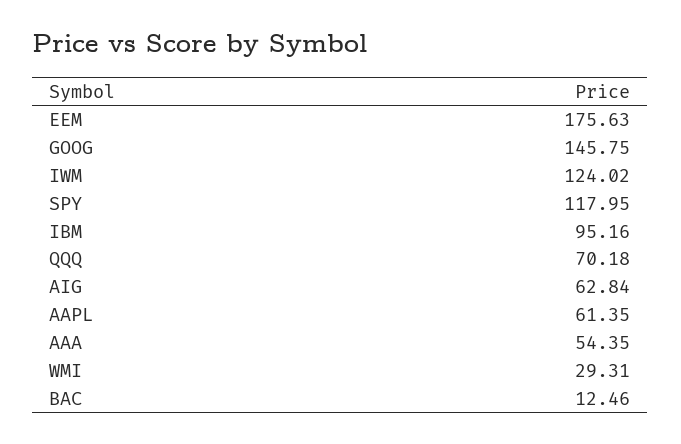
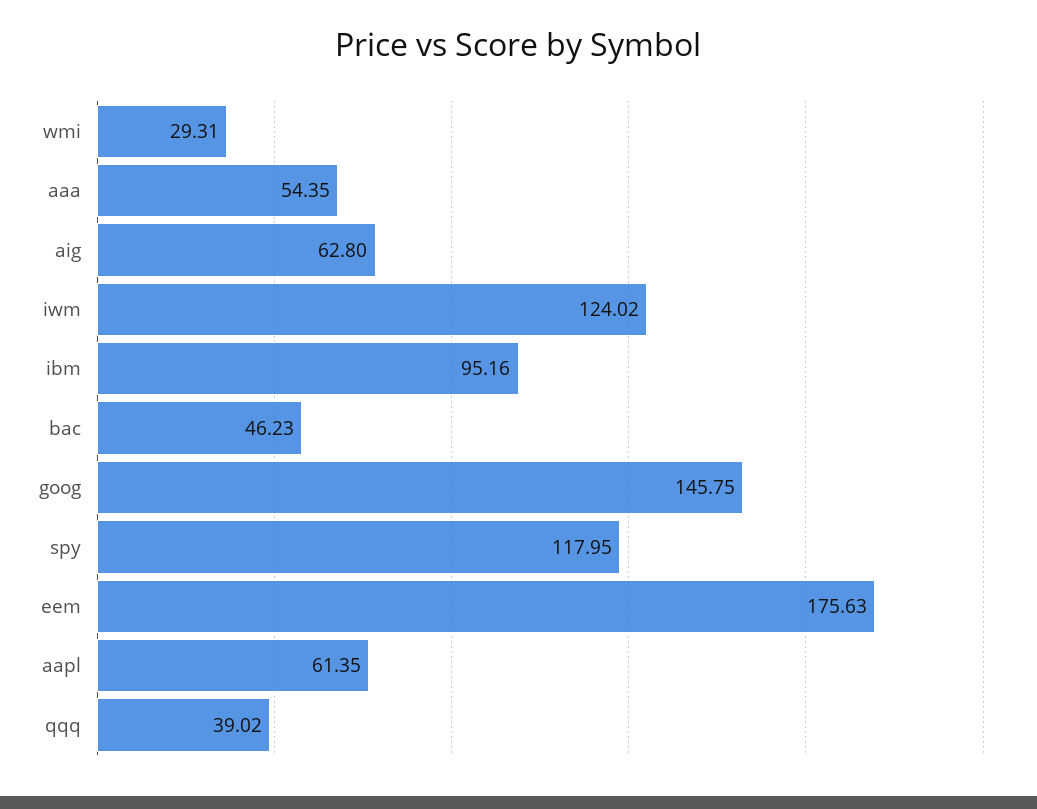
  {
    "EEM": 175.63,
    "GOOG": 145.75,
    "IWM": 124.02,
    "SPY": 117.95,
    "IBM": 95.16,
-   "QQQ": 70.18,
+   "QQQ": 39.02,
-   "AIG": 62.84,
+   "AIG": 62.8,
    "AAPL": 61.35,
    "AAA": 54.35,
    "WMI": 29.31,
-   "BAC": 12.46
+   "BAC": 46.23
  }

